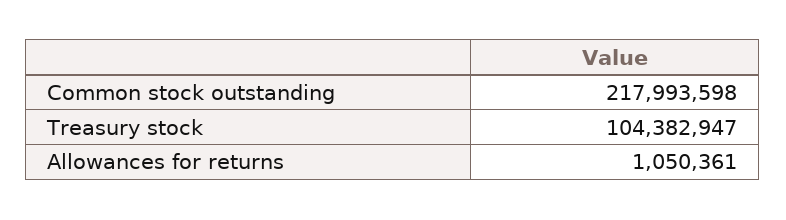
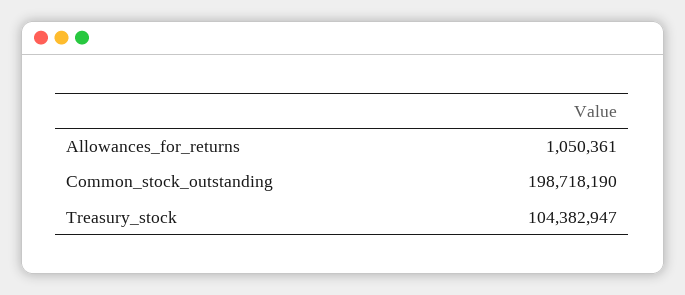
  {
-   "Common stock outstanding": 217993598,
+   "Common stock outstanding": 198718190,
    "Treasury stock": 104382947,
    "Allowances for returns": 1050361
  }

